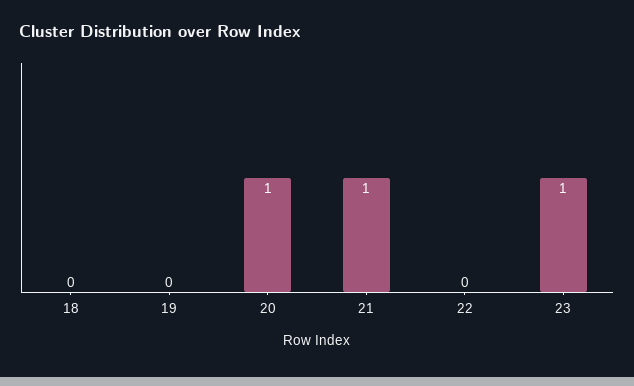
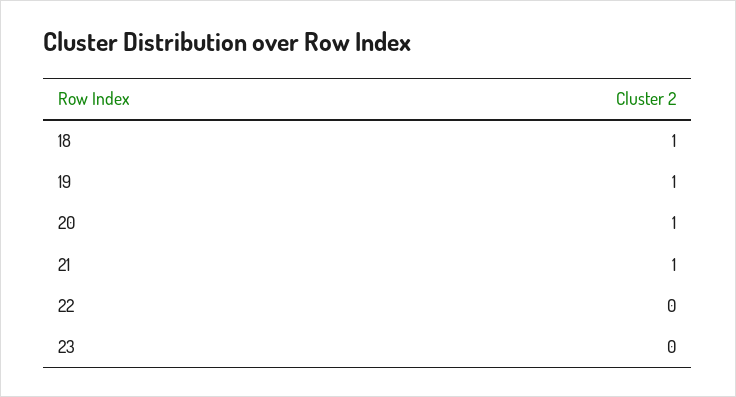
  {
-   "18": 0,
+   "18": 1,
-   "19": 0,
+   "19": 1,
    "20": 1,
    "21": 1,
    "22": 0,
-   "23": 1
+   "23": 0
  }

